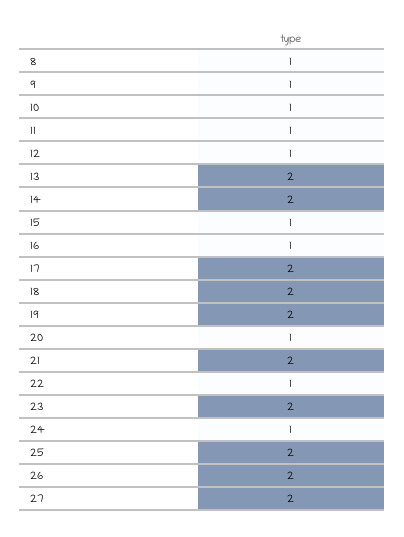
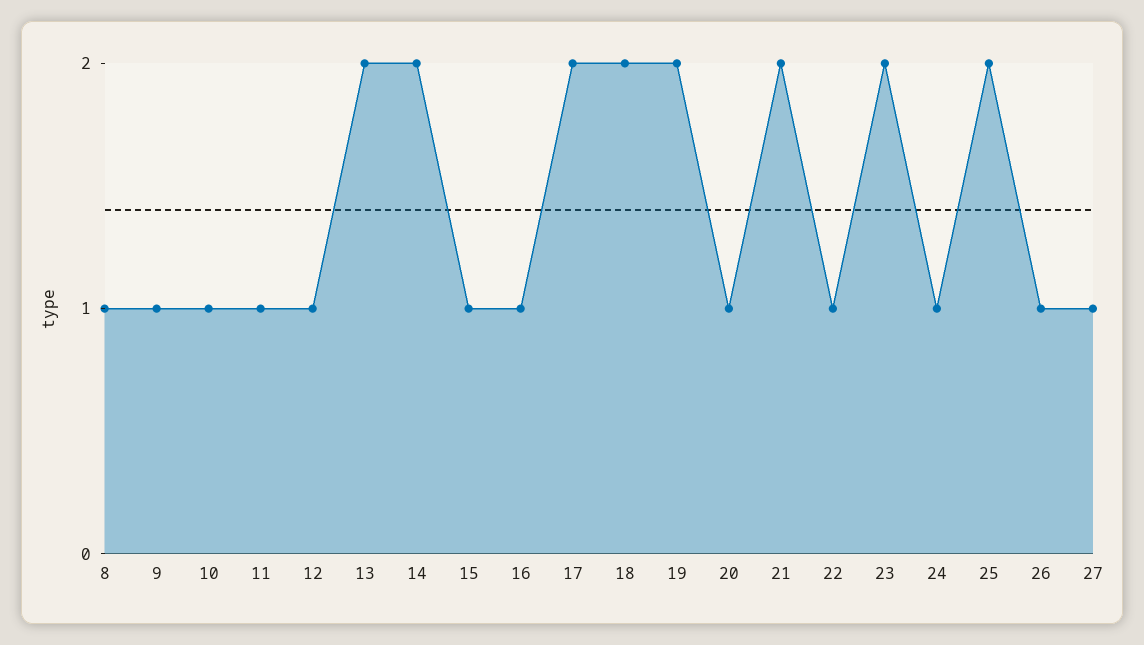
  {
    "8": 1,
    "9": 1,
    "10": 1,
    "11": 1,
    "12": 1,
    "13": 2,
    "14": 2,
    "15": 1,
    "16": 1,
    "17": 2,
    "18": 2,
    "19": 2,
    "20": 1,
    "21": 2,
    "22": 1,
    "23": 2,
    "24": 1,
    "25": 2,
-   "26": 2,
+   "26": 1,
-   "27": 2
+   "27": 1
  }

